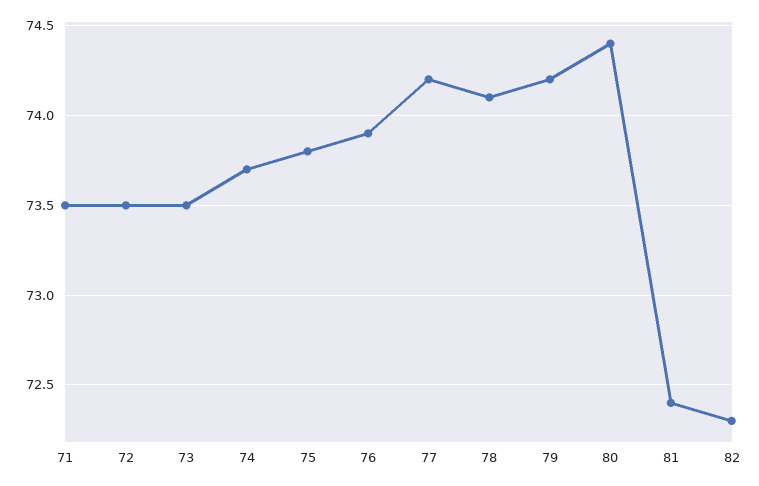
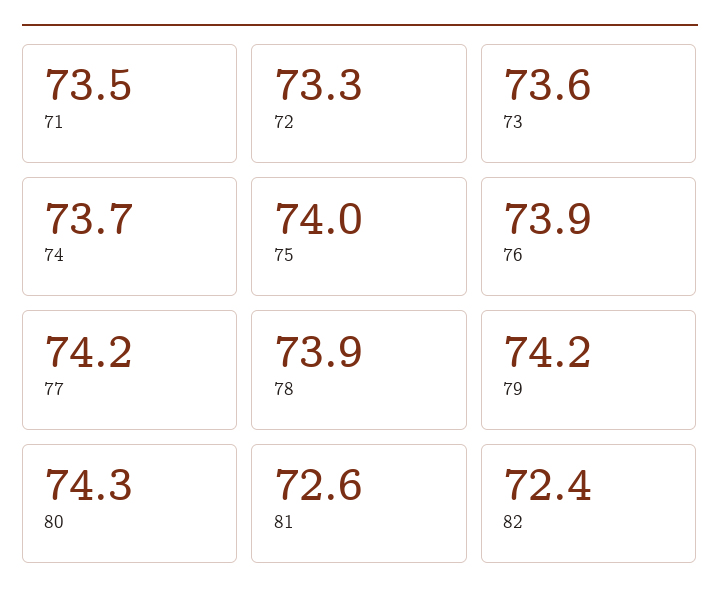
  {
    "71": 73.5,
-   "72": 73.5,
+   "72": 73.3,
-   "73": 73.5,
+   "73": 73.6,
    "74": 73.7,
-   "75": 73.8,
+   "75": 74,
    "76": 73.9,
    "77": 74.2,
-   "78": 74.1,
+   "78": 73.9,
    "79": 74.2,
-   "80": 74.4,
+   "80": 74.3,
-   "81": 72.4,
+   "81": 72.6,
-   "82": 72.3
+   "82": 72.4
  }

